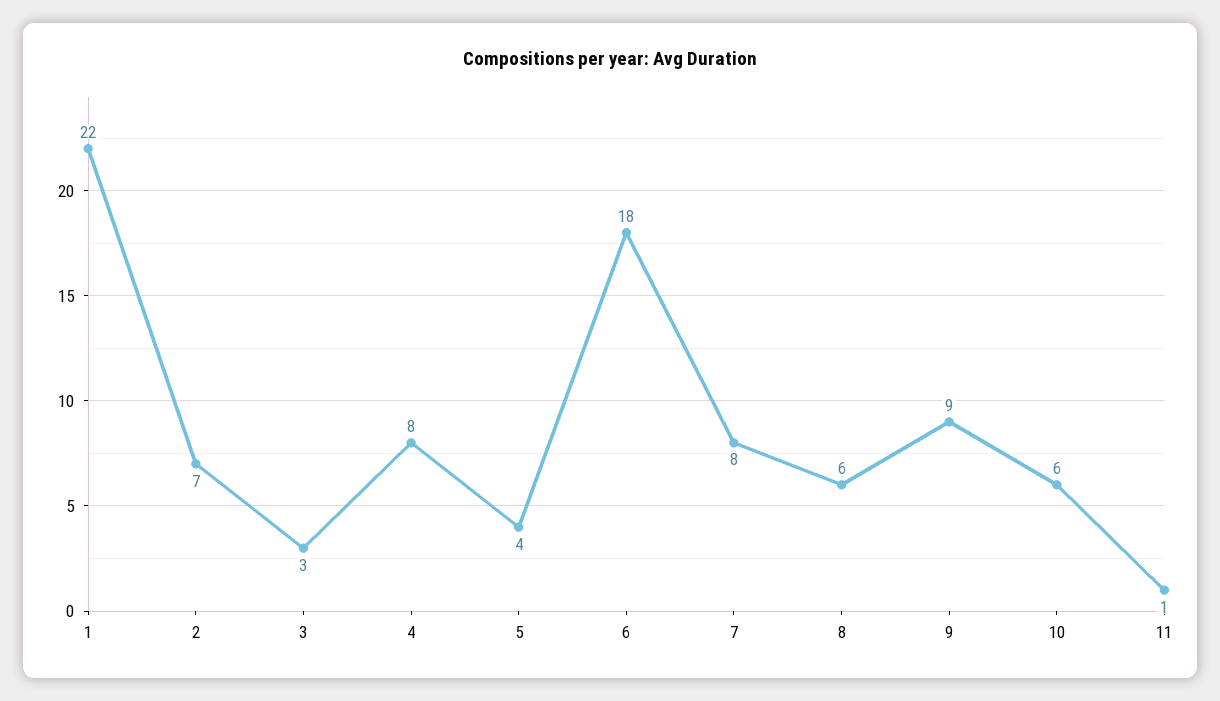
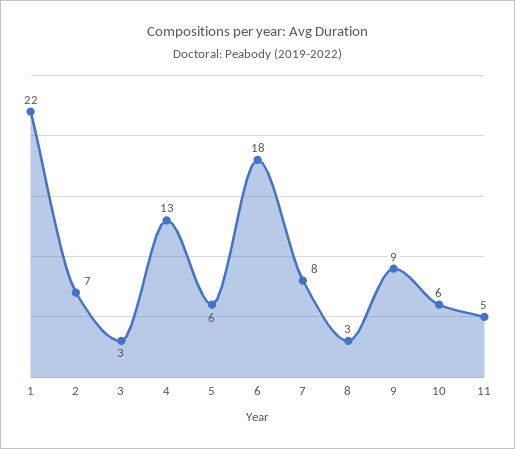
  {
    "1": 22,
    "2": 7,
    "3": 3,
-   "4": 8,
+   "4": 13,
-   "5": 4,
+   "5": 6,
    "6": 18,
    "7": 8,
-   "8": 6,
+   "8": 3,
    "9": 9,
    "10": 6,
-   "11": 1
+   "11": 5
  }

